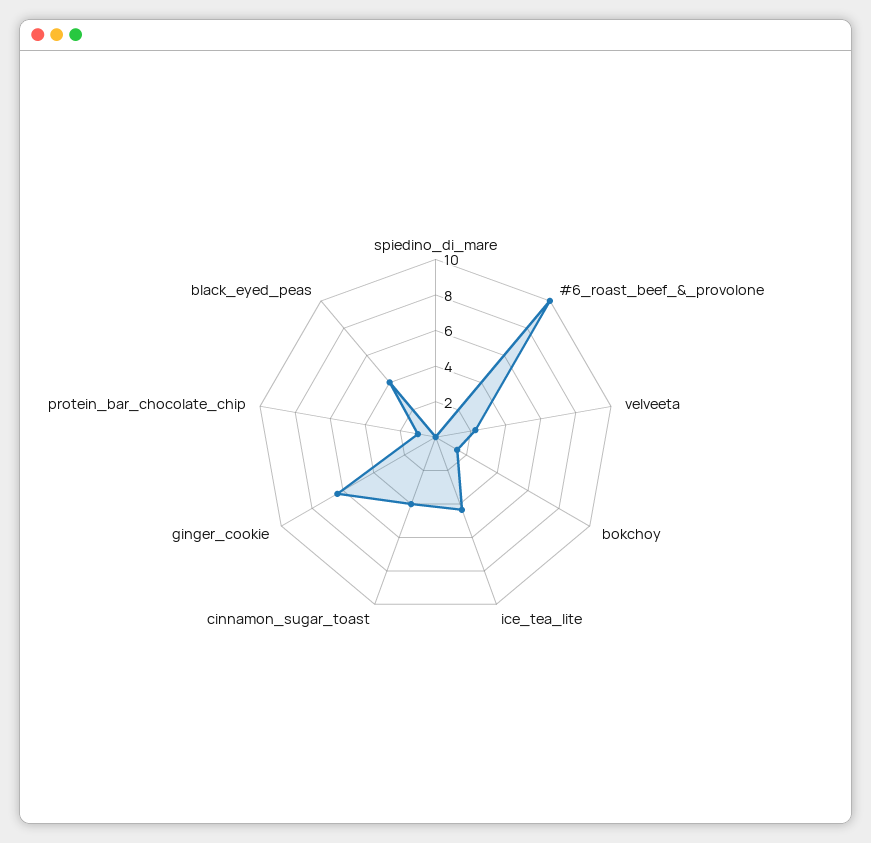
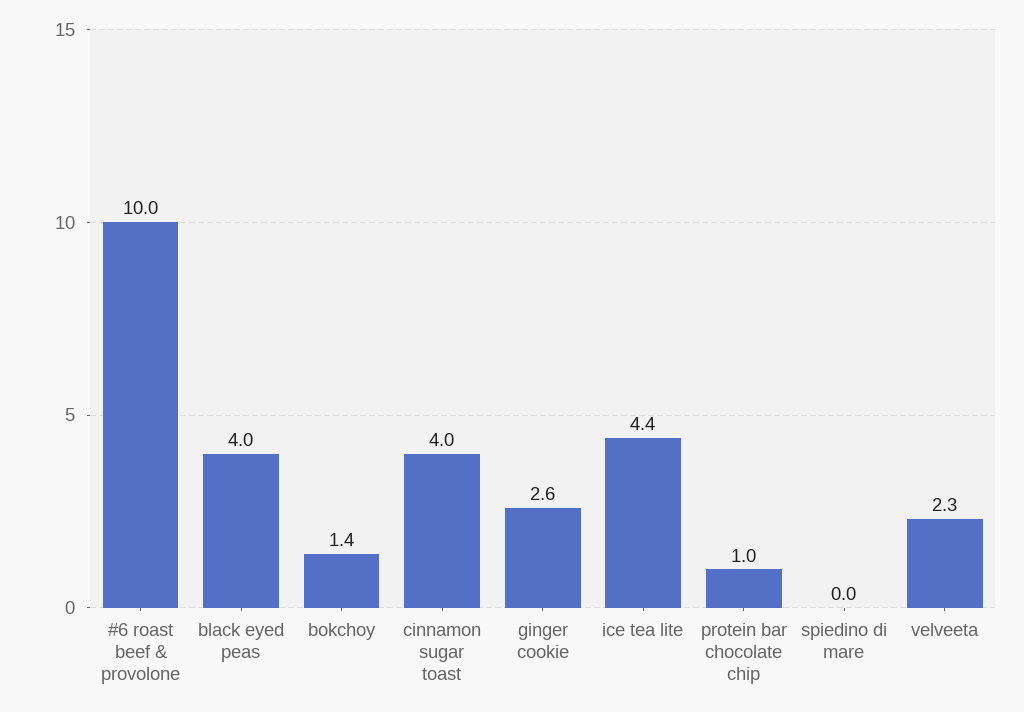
  {
    "spiedino_di_mare": 0,
    "#6_roast_beef_&_provolone": 10,
    "velveeta": 2.3,
    "bokchoy": 1.4,
    "ice_tea_lite": 4.4,
    "cinnamon_sugar_toast": 4,
-   "ginger_cookie": 6.5,
+   "ginger_cookie": 2.6,
    "protein_bar_chocolate_chip": 1,
    "black_eyed_peas": 4
  }

